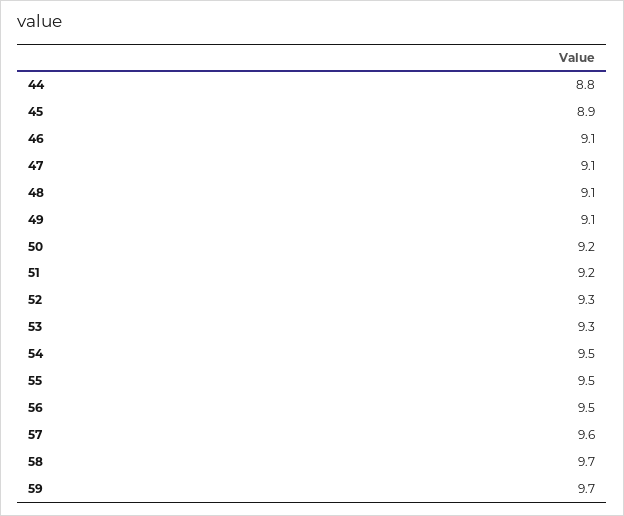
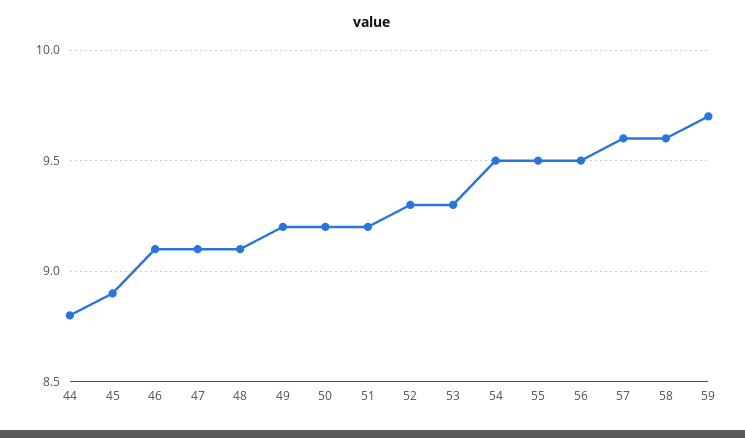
  {
    "44": 8.8,
    "45": 8.9,
    "46": 9.1,
    "47": 9.1,
    "48": 9.1,
-   "49": 9.1,
+   "49": 9.2,
    "50": 9.2,
    "51": 9.2,
    "52": 9.3,
    "53": 9.3,
    "54": 9.5,
    "55": 9.5,
    "56": 9.5,
    "57": 9.6,
-   "58": 9.7,
+   "58": 9.6,
    "59": 9.7
  }

